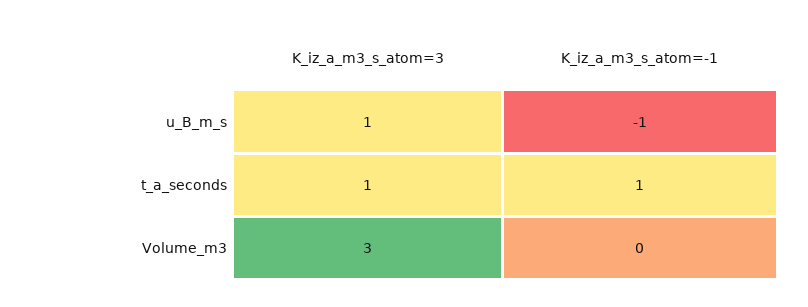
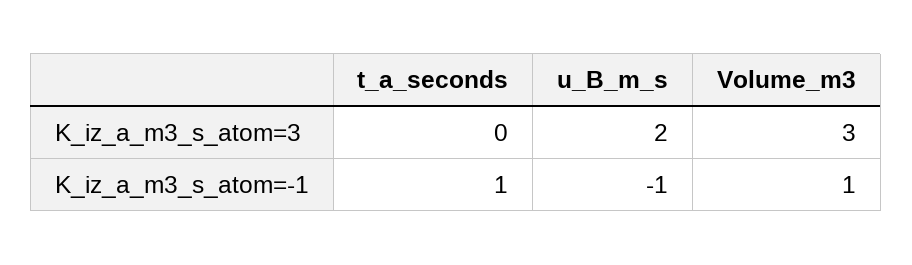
  {
    "K_iz_a_m3_s_atom=3": {
-     "u_B_m_s": 1,
+     "u_B_m_s": 2,
-     "t_a_seconds": 1,
+     "t_a_seconds": 0,
      "Volume_m3": 3
    },
    "K_iz_a_m3_s_atom=-1": {
      "u_B_m_s": -1,
      "t_a_seconds": 1,
-     "Volume_m3": 0
+     "Volume_m3": 1
    }
  }

